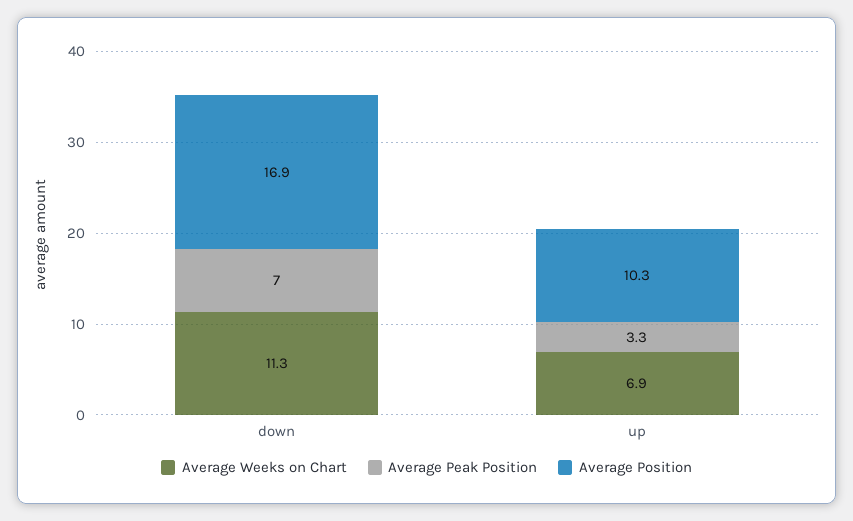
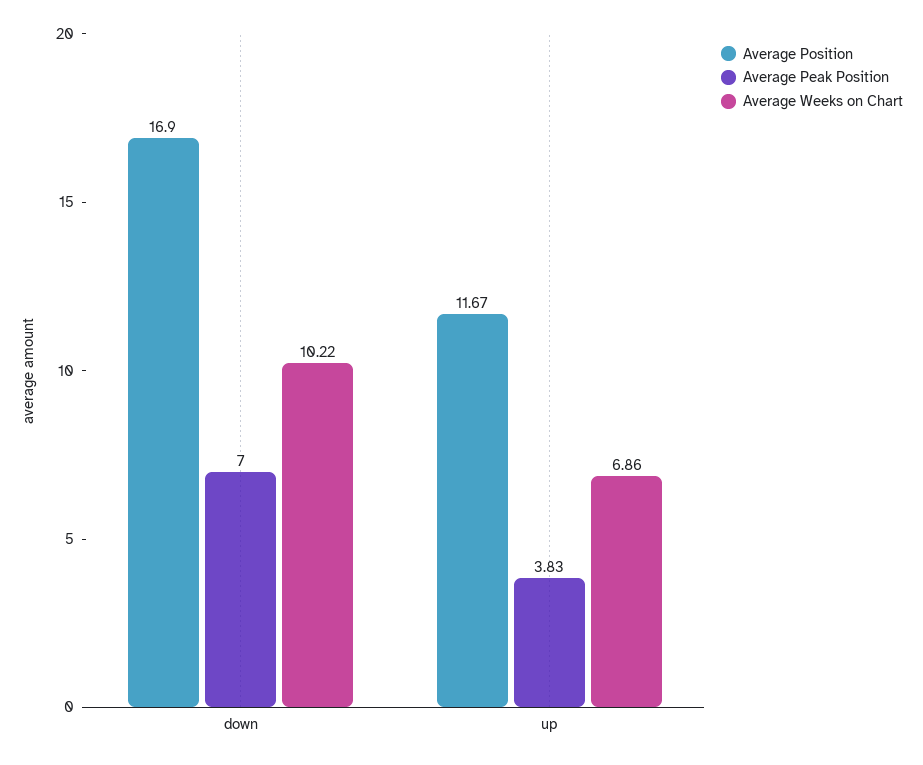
  {
    "Average Weeks on Chart": {
-     "down": 11.3,
+     "down": 10.22,
      "up": 6.86
    },
    "Average Peak Position": {
      "down": 7,
-     "up": 3.3
+     "up": 3.83
    },
    "Average Position": {
      "down": 16.9,
-     "up": 10.3
+     "up": 11.67
    }
  }

